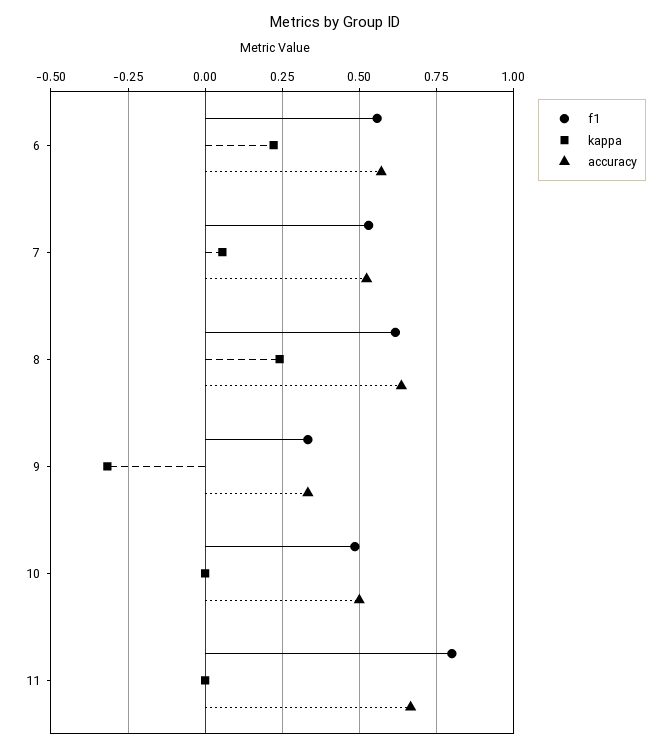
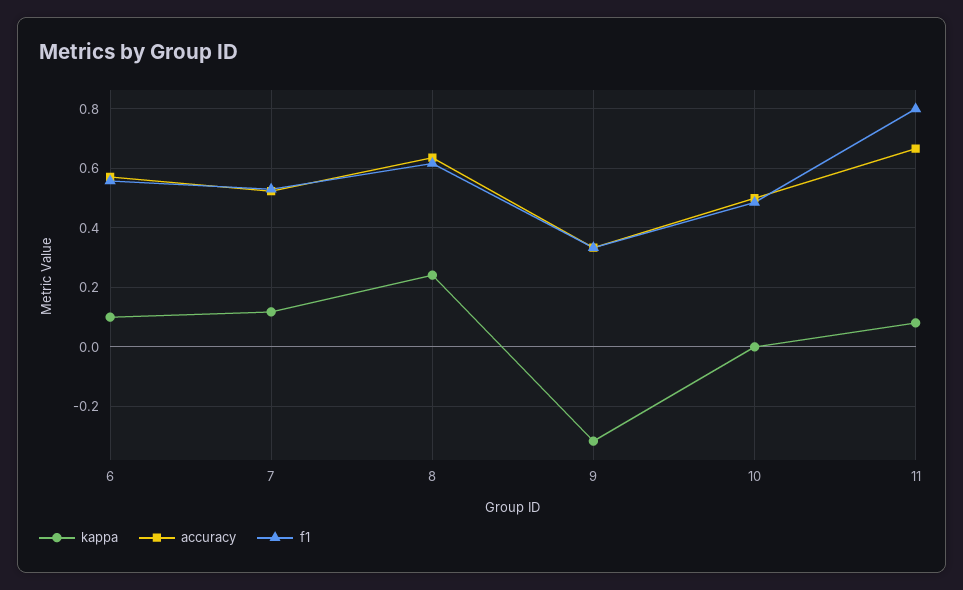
  {
    "f1": {
      "6": 0.55,
      "7": 0.525,
      "8": 0.625,
      "9": 0.325,
      "10": 0.475,
      "11": 0.8
    },
    "kappa": {
-     "6": 0.225,
+     "6": 0.1,
-     "7": 0.05,
+     "7": 0.125,
      "8": 0.25,
      "9": -0.325,
      "10": 0,
-     "11": 0
+     "11": 0.075
    },
    "accuracy": {
      "6": 0.575,
      "7": 0.525,
      "8": 0.625,
      "9": 0.325,
      "10": 0.5,
      "11": 0.675
    }
  }

